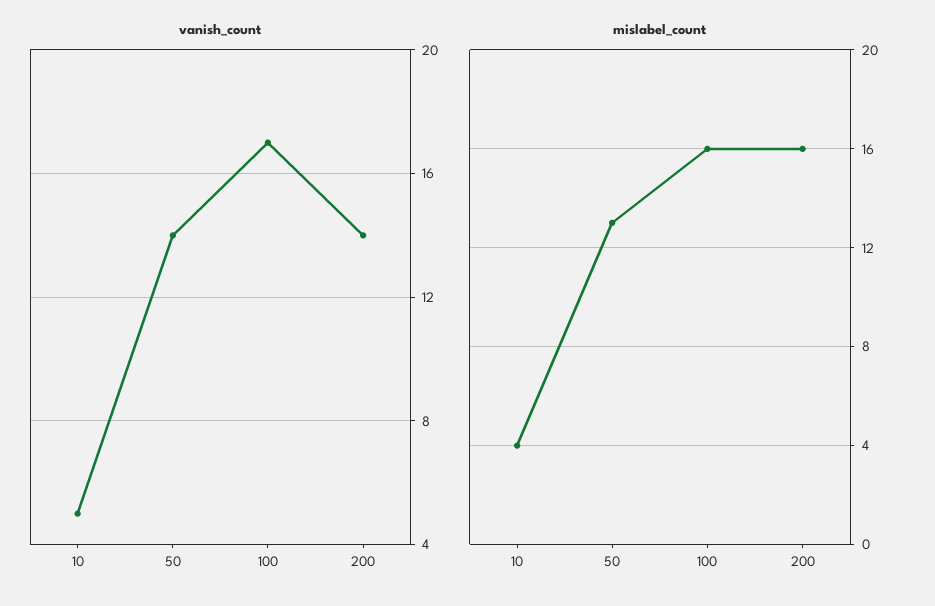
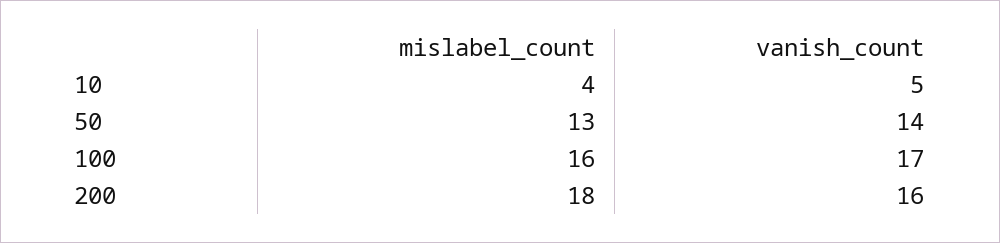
  {
    "vanish_count": {
      "10": 5,
      "50": 14,
      "100": 17,
-     "200": 14
+     "200": 16
    },
    "mislabel_count": {
      "10": 4,
      "50": 13,
      "100": 16,
-     "200": 16
+     "200": 18
    }
  }

